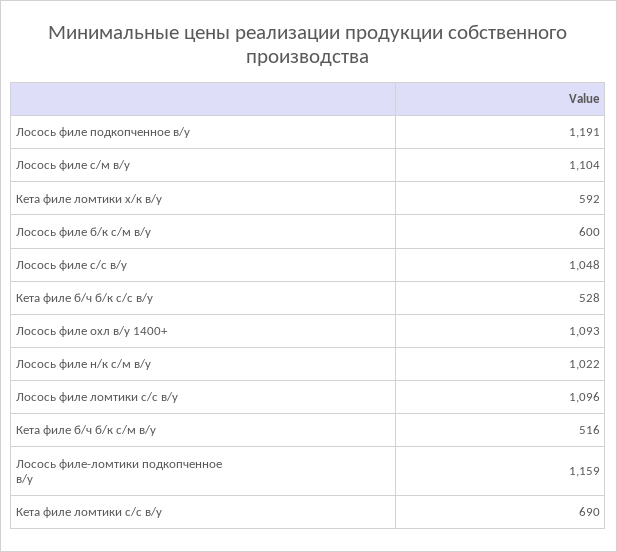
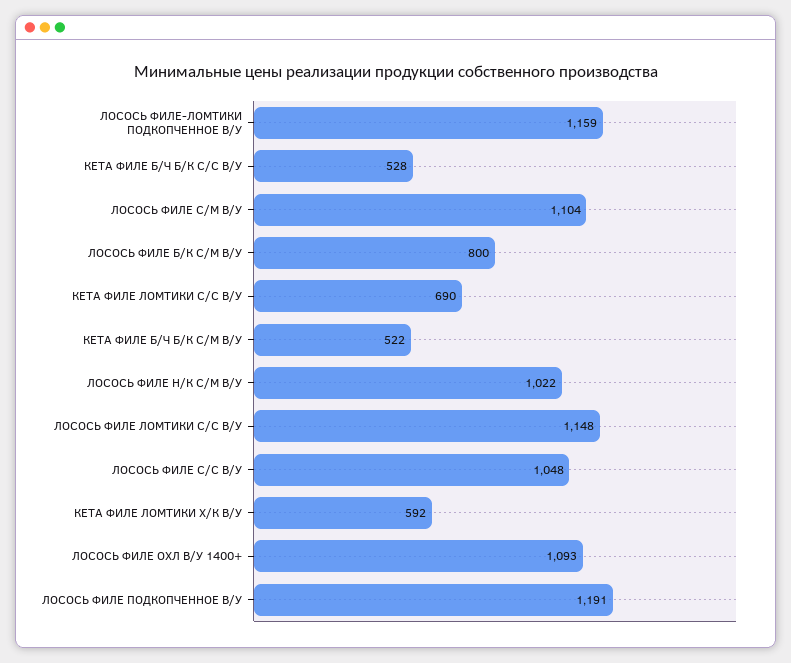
  {
    "Лосось филе подкопченное в/у": 1191,
    "Лосось филе с/м в/у": 1104,
    "Кета филе ломтики х/к в/у": 592,
-   "Лосось филе б/к с/м в/у": 600,
+   "Лосось филе б/к с/м в/у": 800,
    "Лосось филе с/с в/у": 1048,
    "Кета филе б/ч б/к с/с в/у": 528,
    "Лосось филе охл в/у 1400+": 1093,
    "Лосось филе н/к с/м в/у": 1022,
-   "Лосось филе ломтики с/с в/у": 1096,
+   "Лосось филе ломтики с/с в/у": 1148,
-   "Кета филе б/ч б/к с/м в/у": 516,
+   "Кета филе б/ч б/к с/м в/у": 522,
    "Лосось филе-ломтики подкопченное в/у": 1159,
    "Кета филе ломтики с/с в/у": 690
  }

